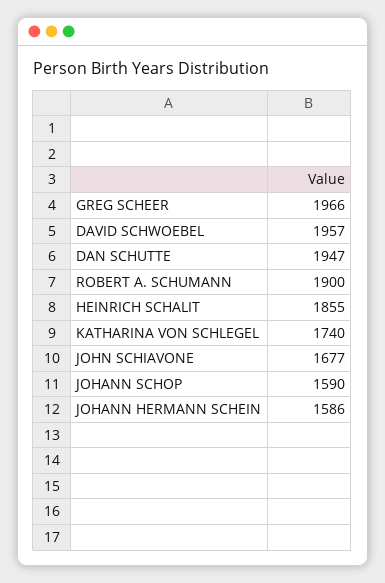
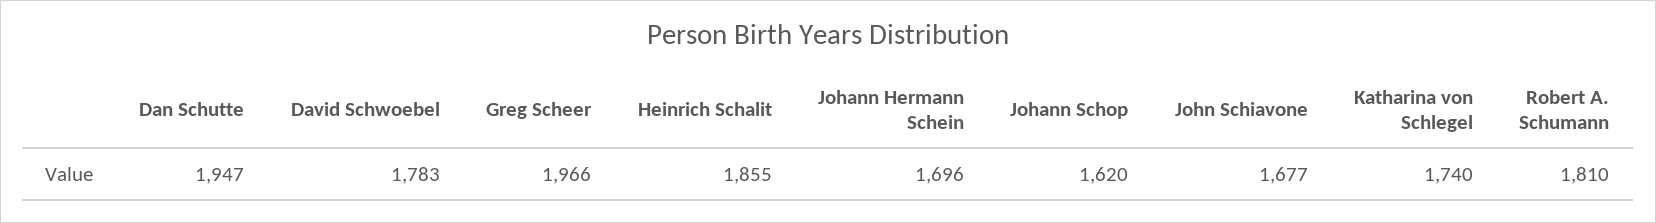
  {
    "GREG SCHEER": 1966,
-   "DAVID SCHWOEBEL": 1957,
+   "DAVID SCHWOEBEL": 1783,
    "DAN SCHUTTE": 1947,
-   "ROBERT A. SCHUMANN": 1900,
+   "ROBERT A. SCHUMANN": 1810,
    "HEINRICH SCHALIT": 1855,
    "KATHARINA VON SCHLEGEL": 1740,
    "JOHN SCHIAVONE": 1677,
-   "JOHANN SCHOP": 1590,
+   "JOHANN SCHOP": 1620,
-   "JOHANN HERMANN SCHEIN": 1586
+   "JOHANN HERMANN SCHEIN": 1696
  }

